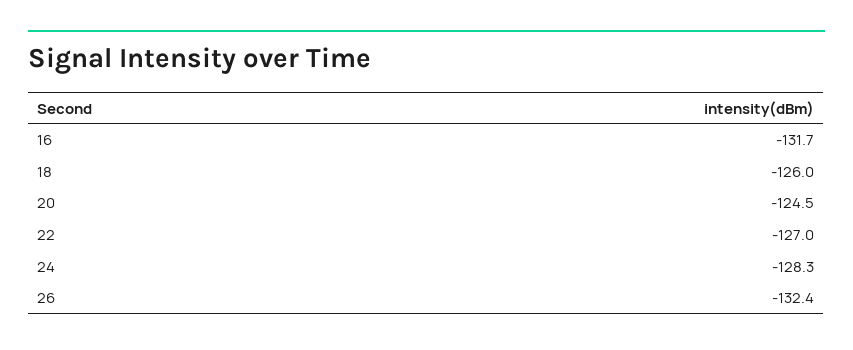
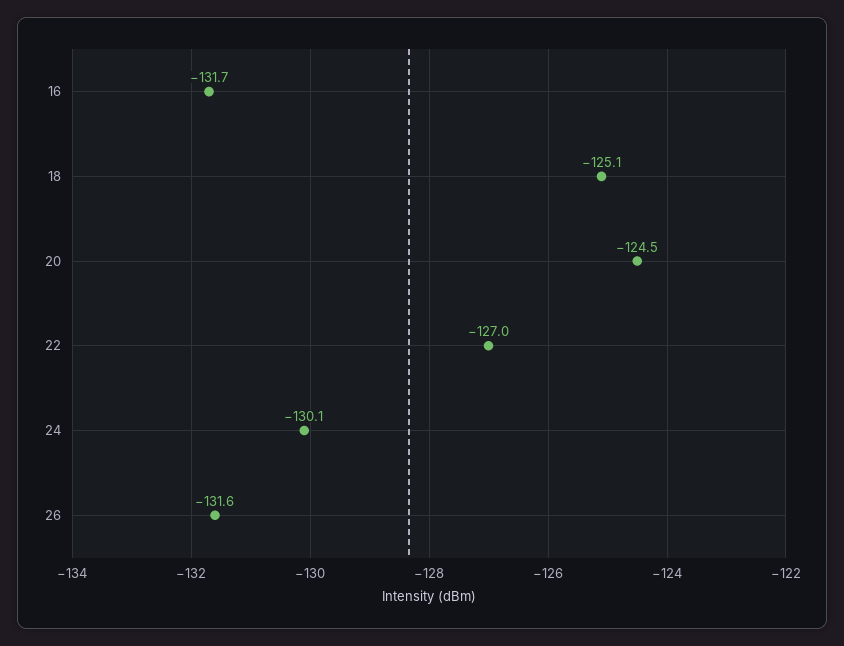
  {
    "16": -131.7,
-   "18": -126,
+   "18": -125.1,
    "20": -124.5,
    "22": -127,
-   "24": -128.3,
+   "24": -130.1,
-   "26": -132.4
+   "26": -131.6
  }

